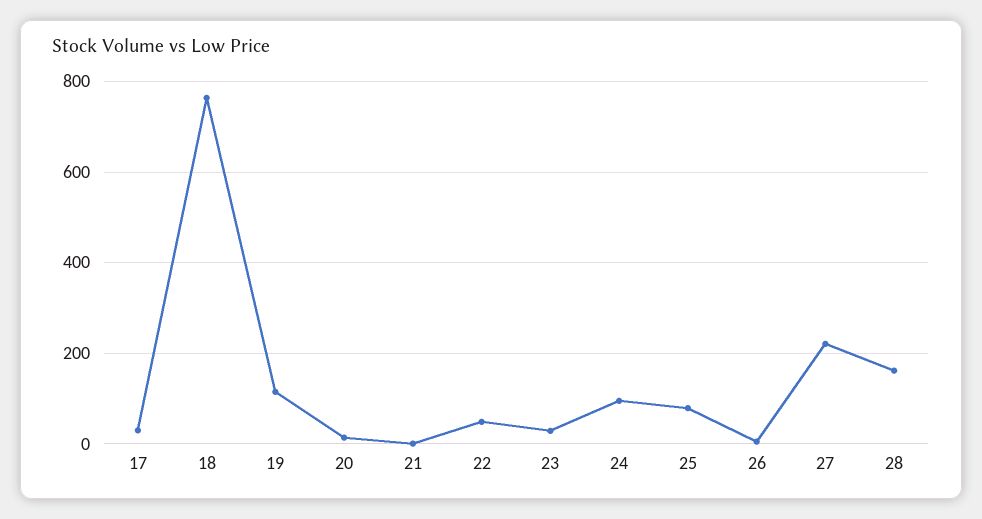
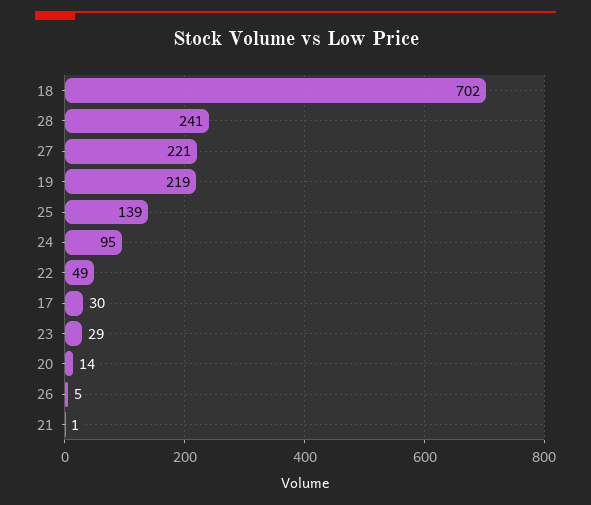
  {
    "17": 30,
-   "18": 760,
+   "18": 702,
-   "19": 120,
+   "19": 219,
    "20": 14,
    "21": 1,
    "22": 49,
    "23": 29,
    "24": 95,
-   "25": 80,
+   "25": 139,
    "26": 5,
    "27": 221,
-   "28": 160
+   "28": 241
  }

